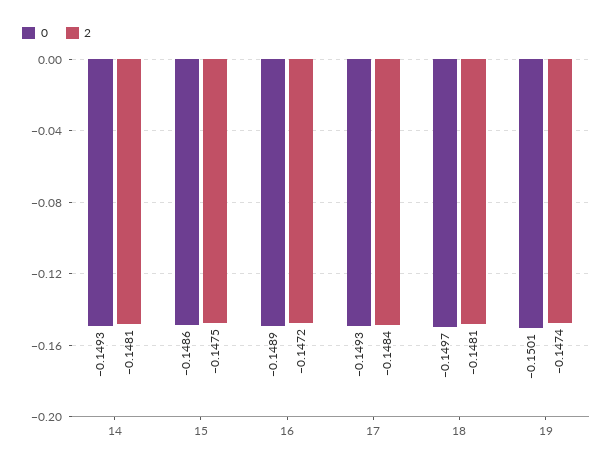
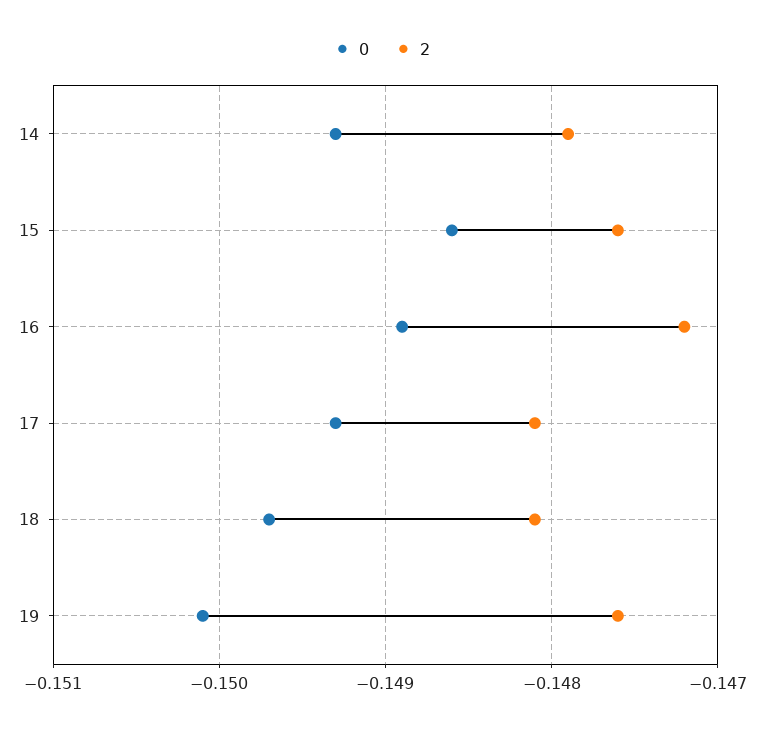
  {
    "0": {
      "14": -0.1493,
      "15": -0.1486,
      "16": -0.1489,
      "17": -0.1493,
      "18": -0.1497,
      "19": -0.1501
    },
    "2": {
-     "14": -0.1481,
+     "14": -0.1479,
-     "15": -0.1475,
+     "15": -0.1476,
      "16": -0.1472,
-     "17": -0.1484,
+     "17": -0.1481,
      "18": -0.1481,
-     "19": -0.1474
+     "19": -0.1476
    }
  }

